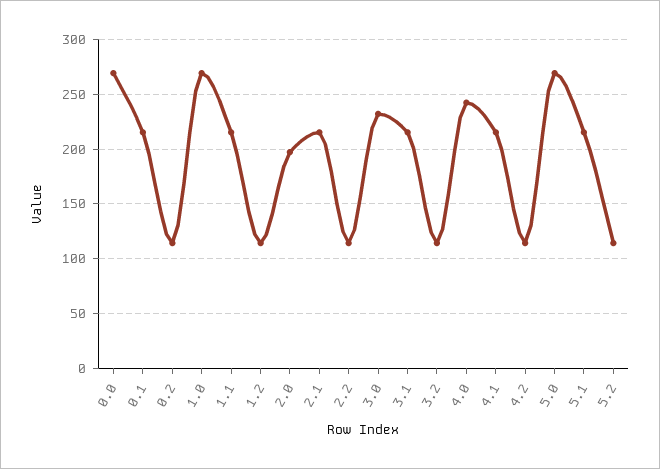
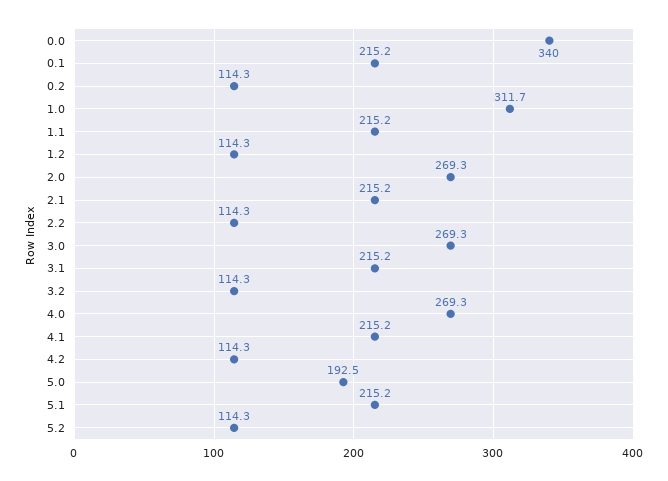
  {
-   "0.0": 270,
+   "0.0": 340,
    "0.1": 215.2,
    "0.2": 114.3,
-   "1.0": 270,
+   "1.0": 311.7,
    "1.1": 215.2,
    "1.2": 114.3,
-   "2.0": 200,
+   "2.0": 269.3,
    "2.1": 215.2,
    "2.2": 114.3,
-   "3.0": 230,
+   "3.0": 269.3,
    "3.1": 215.2,
    "3.2": 114.3,
-   "4.0": 240,
+   "4.0": 269.3,
    "4.1": 215.2,
    "4.2": 114.3,
-   "5.0": 270,
+   "5.0": 192.5,
    "5.1": 215.2,
    "5.2": 114.3
  }

